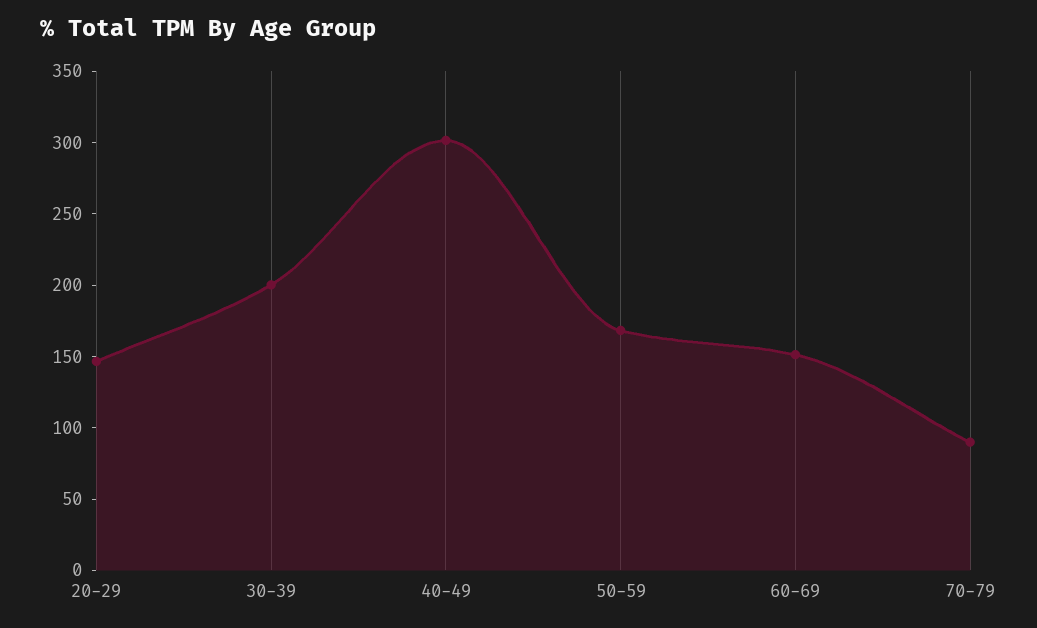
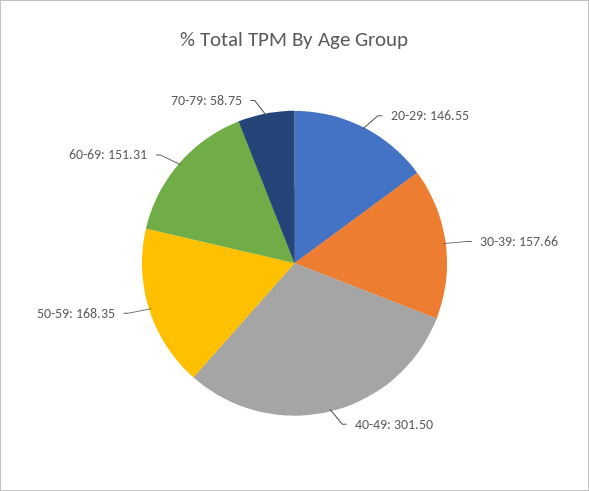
  {
    "20-29": 146.55,
-   "30-39": 200,
+   "30-39": 157.66,
    "40-49": 301.5,
    "50-59": 168.35,
    "60-69": 151.31,
-   "70-79": 90
+   "70-79": 58.75
  }

